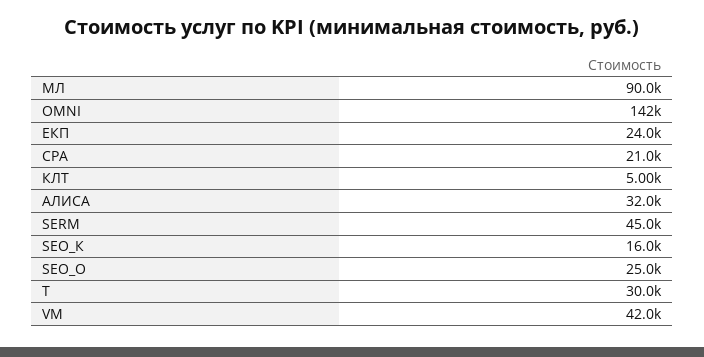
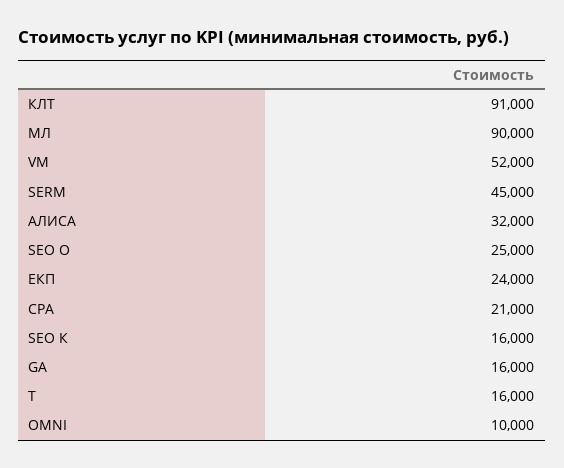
  {
    "МЛ": 90000,
-   "OMNI": 142000,
+   "OMNI": 10000,
    "ЕКП": 24000,
    "СРА": 21000,
-   "КЛТ": 5000,
+   "КЛТ": 91000,
    "АЛИСА": 32000,
    "SERM": 45000,
    "SEO_К": 16000,
    "SEO_О": 25000,
-   "T": 30000,
+   "T": 16000,
-   "VM": 42000
+   "VM": 52000,
+   "GA": 16000
  }

